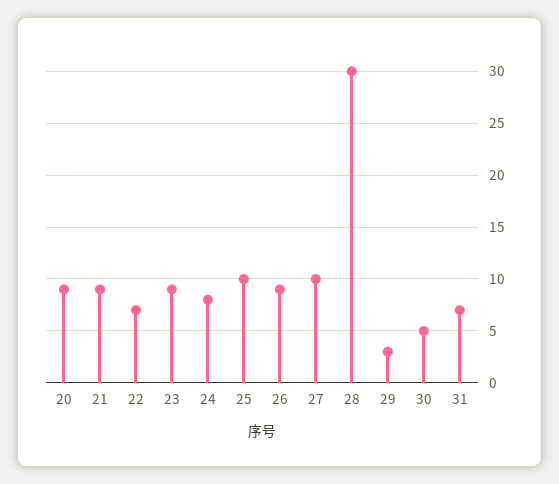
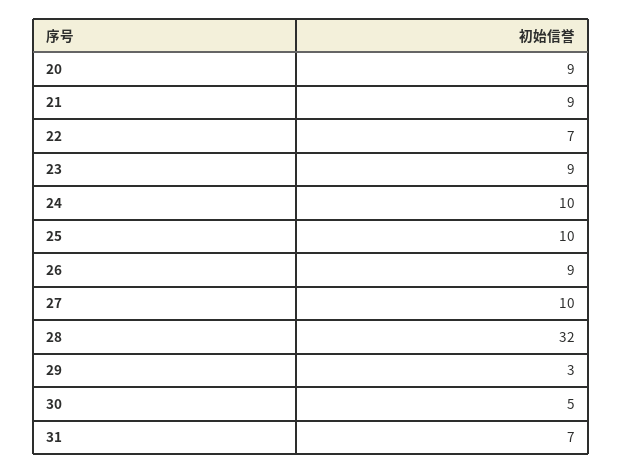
  {
    "20": 9,
    "21": 9,
    "22": 7,
    "23": 9,
-   "24": 8,
+   "24": 10,
    "25": 10,
    "26": 9,
    "27": 10,
-   "28": 30,
+   "28": 32,
    "29": 3,
    "30": 5,
    "31": 7
  }

